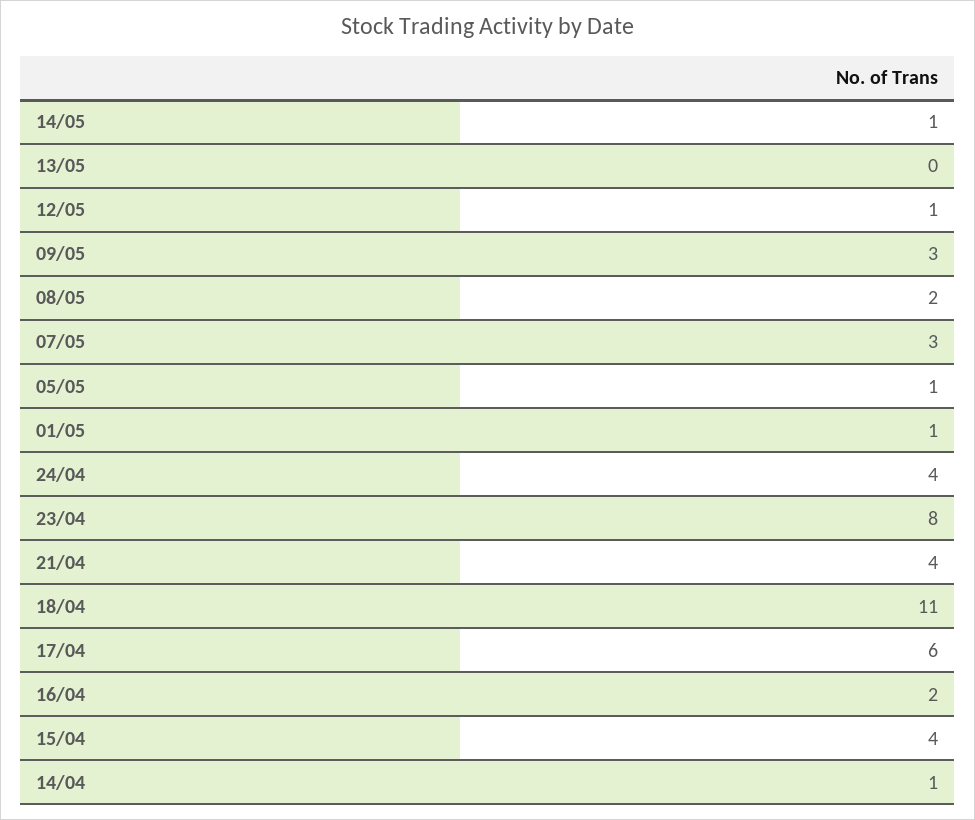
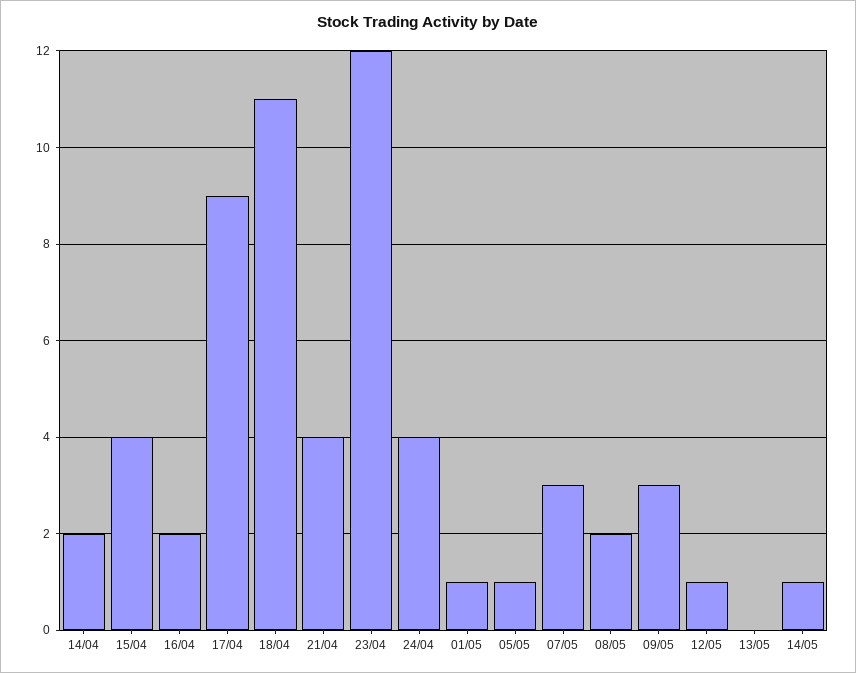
  {
    "14/05": 1,
    "13/05": 0,
    "12/05": 1,
    "09/05": 3,
    "08/05": 2,
    "07/05": 3,
    "05/05": 1,
    "01/05": 1,
    "24/04": 4,
-   "23/04": 8,
+   "23/04": 12,
    "21/04": 4,
    "18/04": 11,
-   "17/04": 6,
+   "17/04": 9,
    "16/04": 2,
    "15/04": 4,
-   "14/04": 1
+   "14/04": 2
  }

